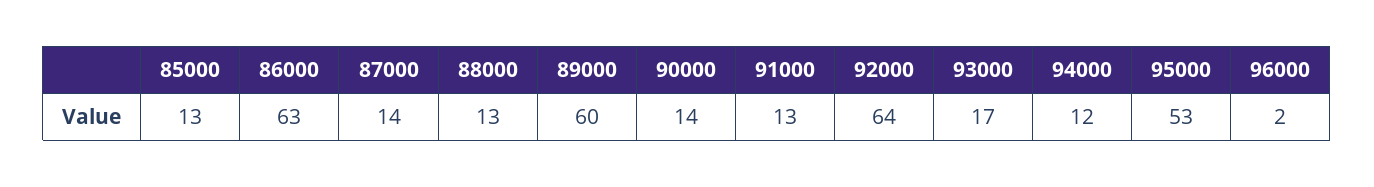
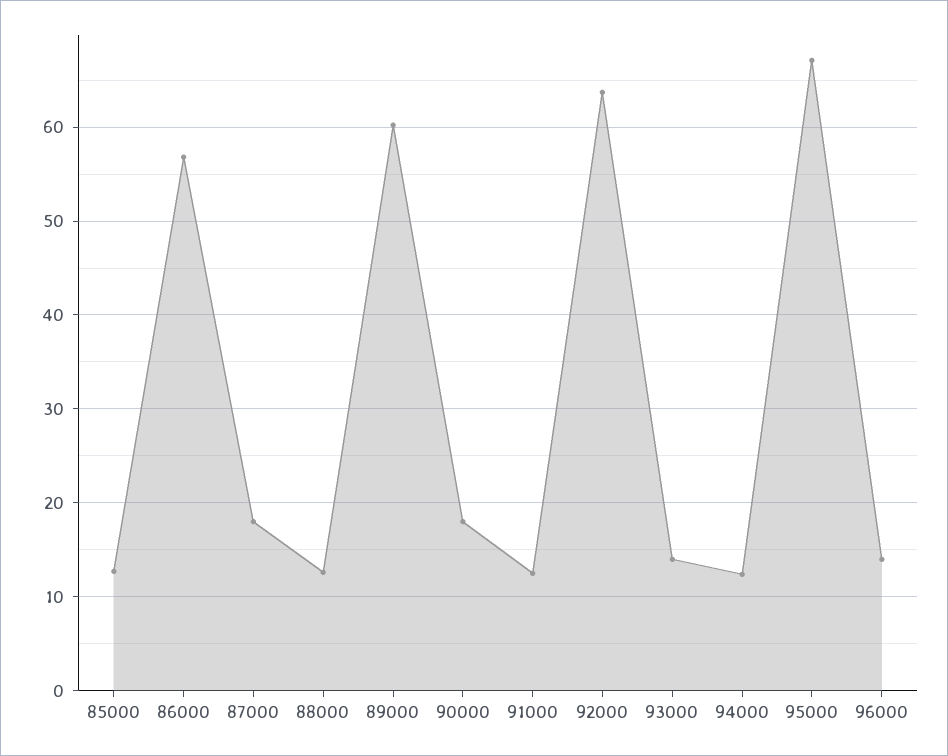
  {
    "85000": 13,
-   "86000": 63,
+   "86000": 57,
-   "87000": 14,
+   "87000": 18,
    "88000": 13,
    "89000": 60,
-   "90000": 14,
+   "90000": 18,
    "91000": 13,
    "92000": 64,
-   "93000": 17,
+   "93000": 14,
    "94000": 12,
-   "95000": 53,
+   "95000": 67,
-   "96000": 2
+   "96000": 14
  }

